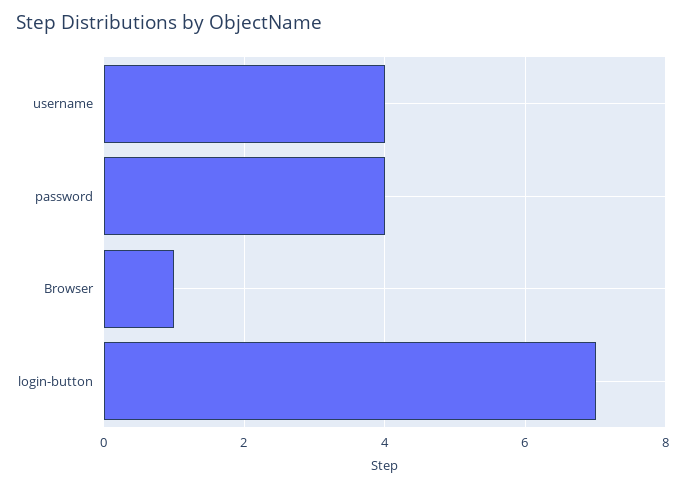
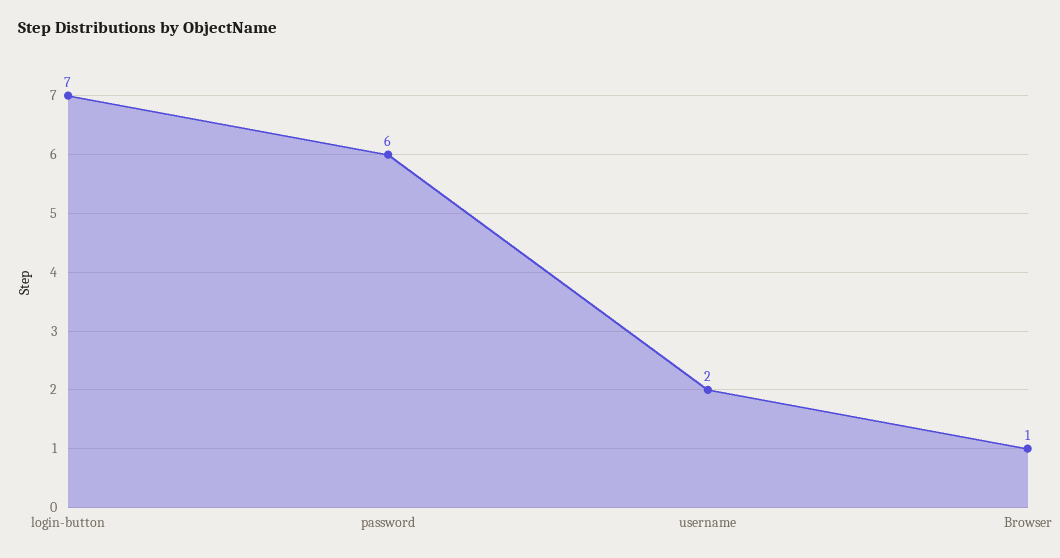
  {
-   "username": 4,
+   "username": 2,
-   "password": 4,
+   "password": 6,
    "Browser": 1,
    "login-button": 7
  }

